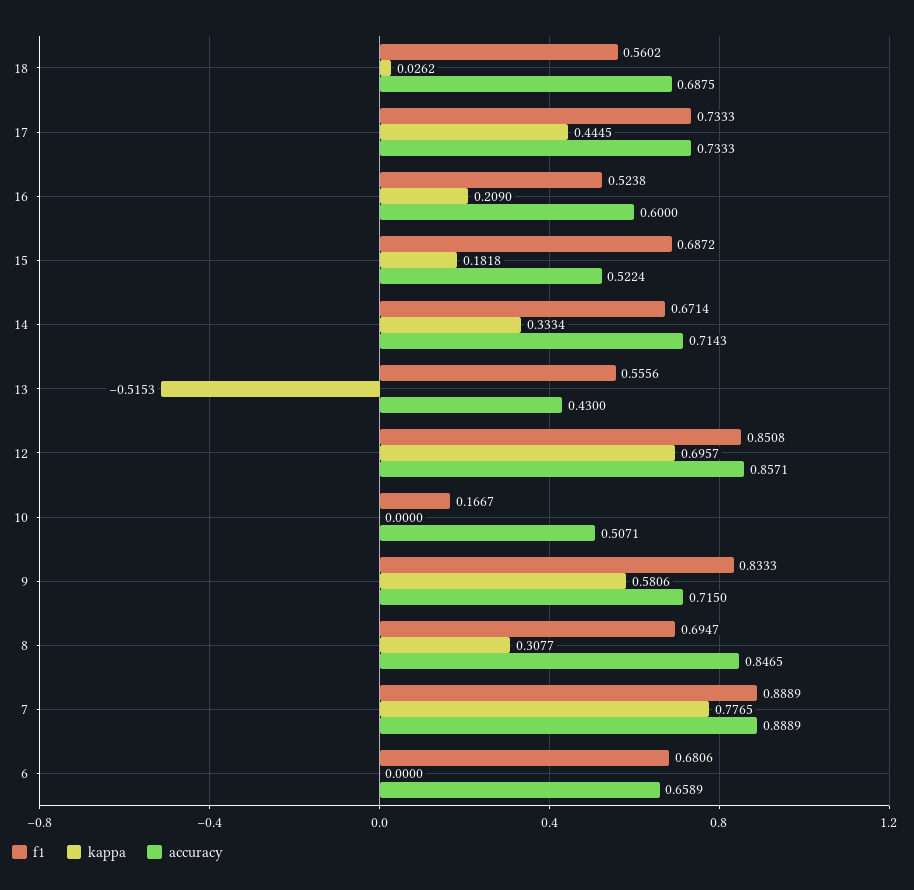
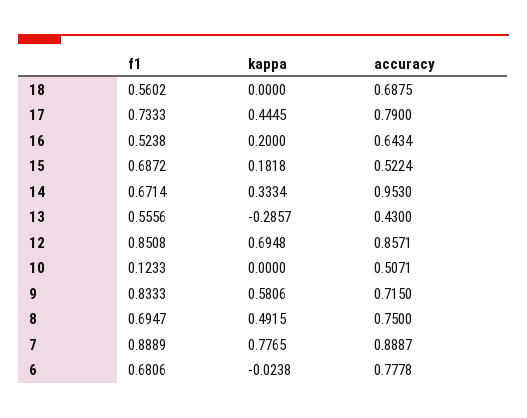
  {
    "f1": {
      "18": 0.5602,
      "17": 0.7333,
      "16": 0.5238,
      "15": 0.6872,
      "14": 0.6714,
      "13": 0.5556,
      "12": 0.8508,
-     "10": 0.1667,
+     "10": 0.1233,
      "9": 0.8333,
      "8": 0.6947,
      "7": 0.8889,
      "6": 0.6806
    },
    "kappa": {
-     "18": 0.0262,
+     "18": 0,
      "17": 0.4445,
-     "16": 0.209,
+     "16": 0.2,
      "15": 0.1818,
      "14": 0.3334,
-     "13": -0.5153,
+     "13": -0.2857,
-     "12": 0.6957,
+     "12": 0.6948,
      "10": 0,
      "9": 0.5806,
-     "8": 0.3077,
+     "8": 0.4915,
      "7": 0.7765,
-     "6": 0
+     "6": -0.0238
    },
    "accuracy": {
      "18": 0.6875,
-     "17": 0.7333,
+     "17": 0.79,
-     "16": 0.6,
+     "16": 0.6434,
      "15": 0.5224,
-     "14": 0.7143,
+     "14": 0.953,
      "13": 0.43,
      "12": 0.8571,
      "10": 0.5071,
      "9": 0.715,
-     "8": 0.8465,
+     "8": 0.75,
-     "7": 0.8889,
+     "7": 0.8887,
-     "6": 0.6589
+     "6": 0.7778
    }
  }

